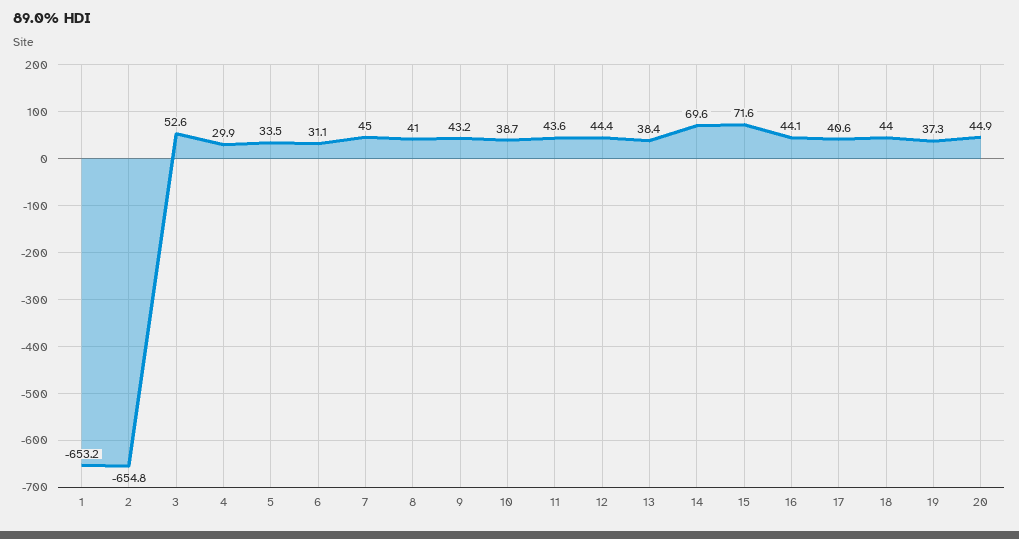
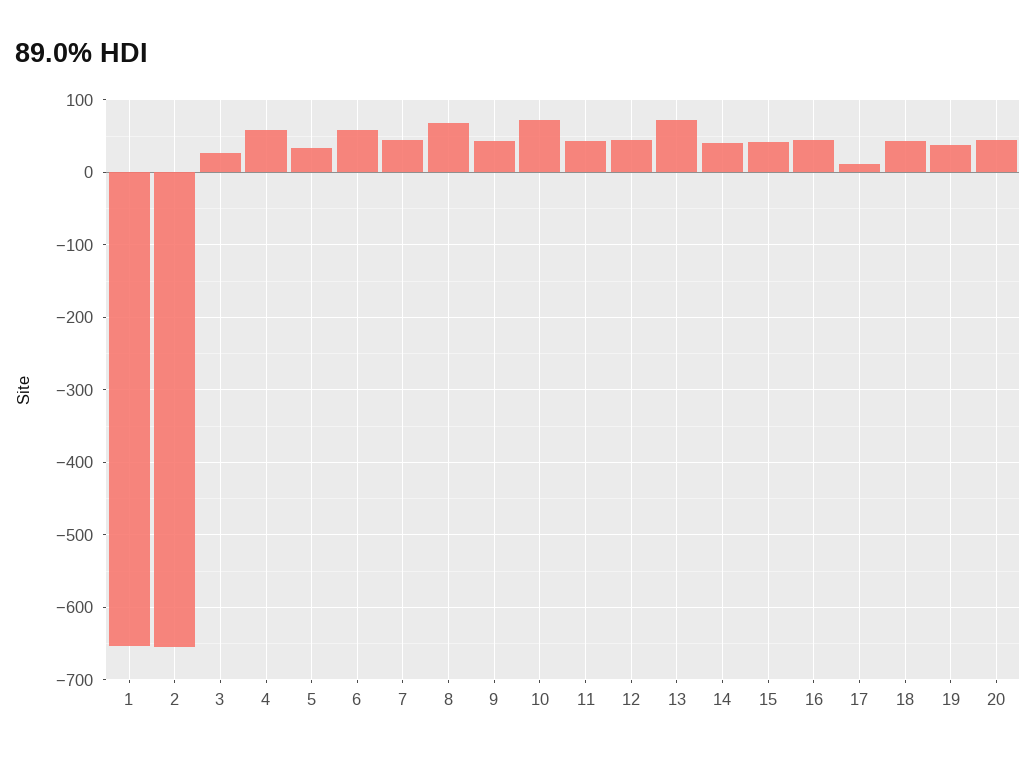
  {
    "1": -653.2,
    "2": -654.8,
-   "3": 52.6,
+   "3": 30,
-   "4": 29.9,
+   "4": 60,
    "5": 33.5,
-   "6": 31.1,
+   "6": 60,
    "7": 45,
-   "8": 41,
+   "8": 70,
    "9": 43.2,
-   "10": 38.7,
+   "10": 70,
    "11": 43.6,
    "12": 44.4,
-   "13": 38.4,
+   "13": 70,
-   "14": 69.6,
+   "14": 40,
-   "15": 71.6,
+   "15": 40,
    "16": 44.1,
-   "17": 40.6,
+   "17": 10,
    "18": 44,
    "19": 37.3,
    "20": 44.9
  }

